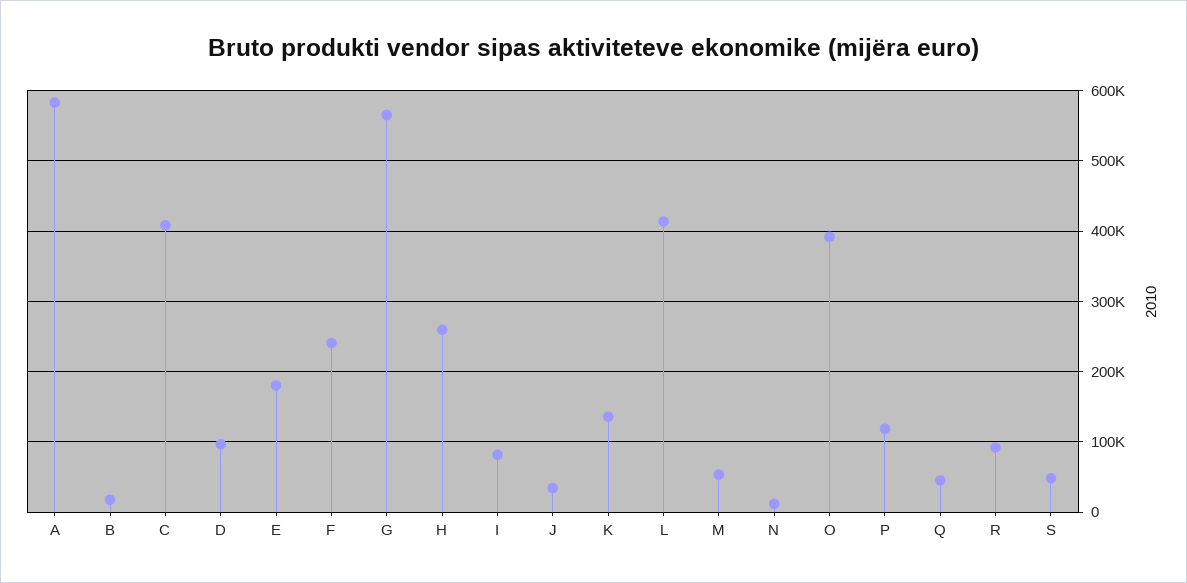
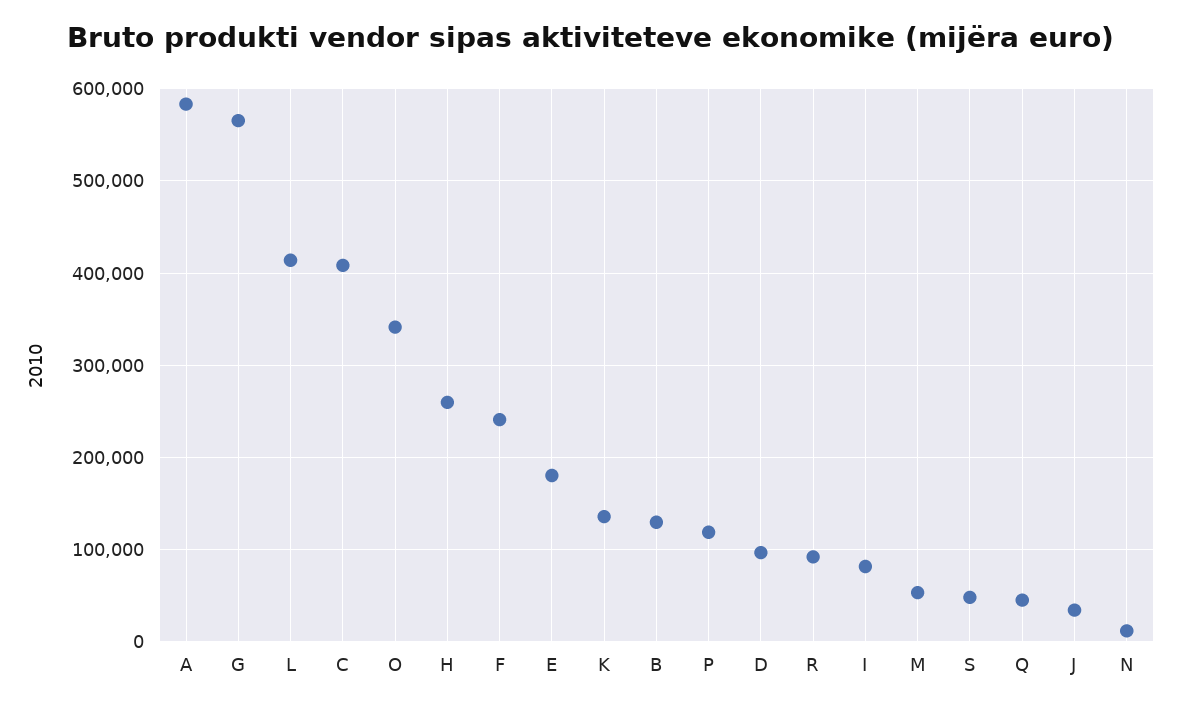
  {
    "A": 580000,
-   "B": 20000,
+   "B": 130000,
    "C": 410000,
    "D": 100000,
    "E": 180000,
    "F": 240000,
    "G": 570000,
    "H": 260000,
    "I": 80000,
    "J": 30000,
    "K": 140000,
    "L": 410000,
    "M": 50000,
    "N": 10000,
-   "O": 390000,
+   "O": 340000,
    "P": 120000,
    "Q": 50000,
    "R": 90000,
    "S": 50000
  }

